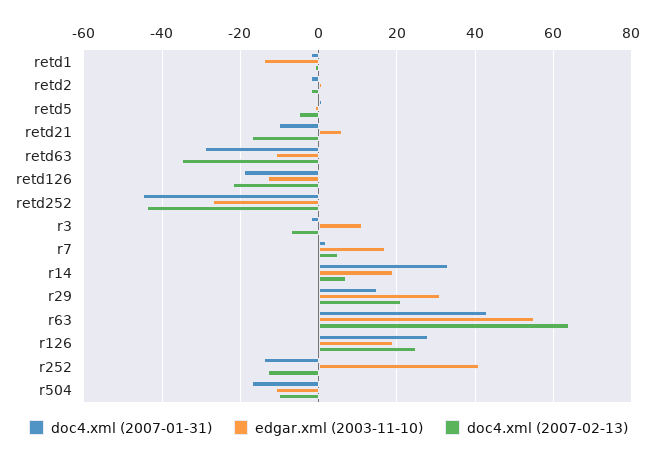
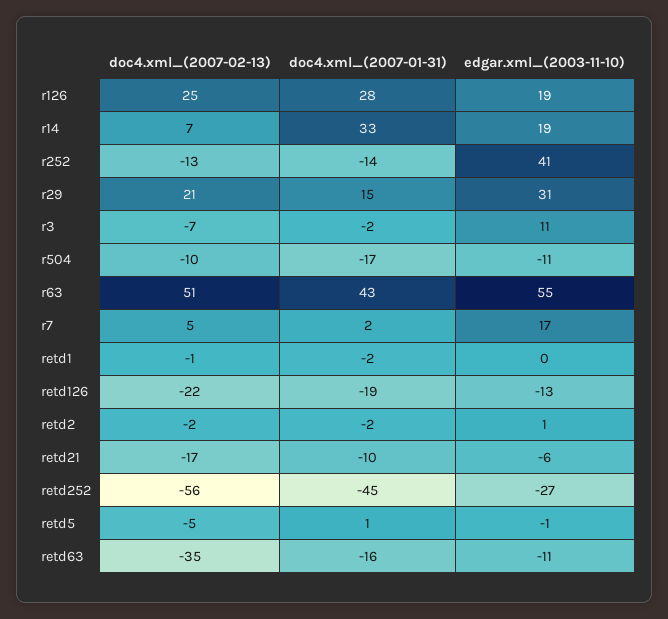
  {
    "doc4.xml (2007-01-31)": {
      "retd1": -2,
      "retd2": -2,
      "retd5": 1,
      "retd21": -10,
-     "retd63": -30,
+     "retd63": -16,
      "retd126": -19,
      "retd252": -45,
      "r3": -2,
      "r7": 2,
      "r14": 33,
      "r29": 15,
      "r63": 43,
      "r126": 28,
      "r252": -14,
      "r504": -17
    },
    "edgar.xml (2003-11-10)": {
-     "retd1": -15,
+     "retd1": 0,
      "retd2": 1,
      "retd5": -1,
-     "retd21": 5,
+     "retd21": -6,
      "retd63": -11,
      "retd126": -13,
      "retd252": -27,
      "r3": 11,
      "r7": 17,
      "r14": 19,
      "r29": 31,
      "r63": 55,
      "r126": 19,
      "r252": 41,
      "r504": -11
    },
    "doc4.xml (2007-02-13)": {
      "retd1": -1,
      "retd2": -2,
      "retd5": -5,
      "retd21": -17,
      "retd63": -35,
      "retd126": -22,
-     "retd252": -45,
+     "retd252": -56,
      "r3": -7,
      "r7": 5,
      "r14": 7,
      "r29": 21,
-     "r63": 65,
+     "r63": 51,
      "r126": 25,
      "r252": -13,
      "r504": -10
    }
  }

